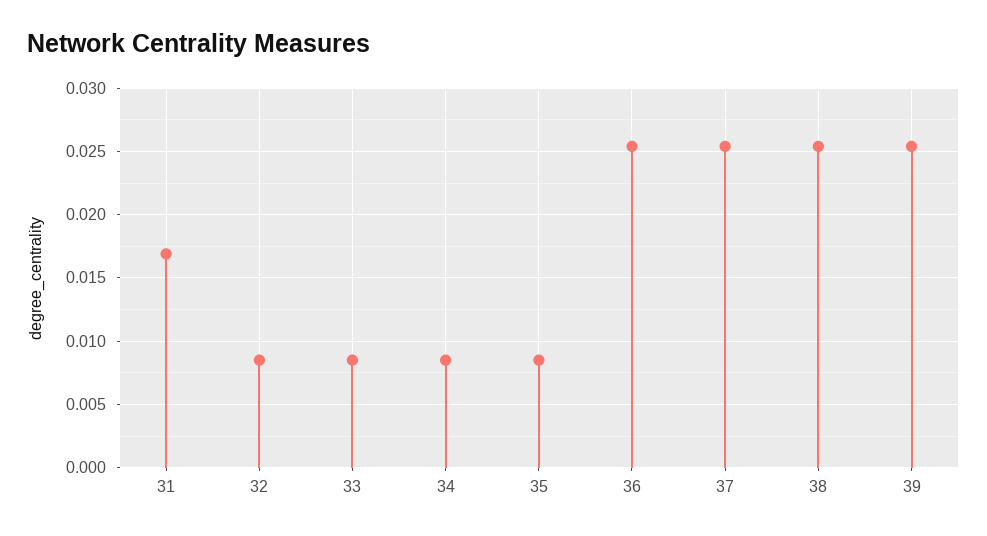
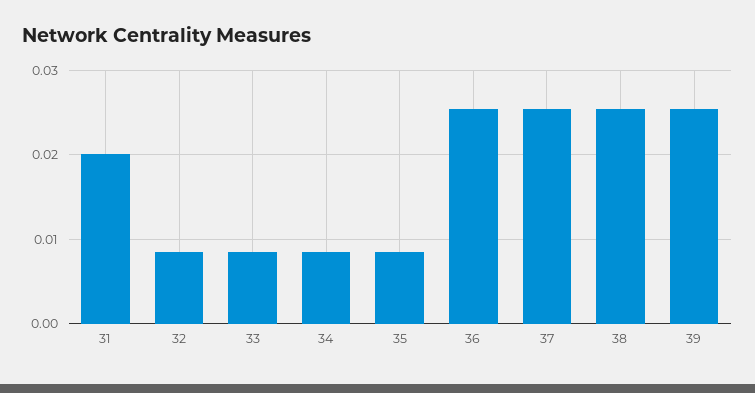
  {
-   "31": 0.017,
+   "31": 0.02,
    "32": 0.0085,
    "33": 0.0085,
    "34": 0.0085,
    "35": 0.0085,
    "36": 0.0255,
    "37": 0.0255,
    "38": 0.0255,
    "39": 0.0255
  }

